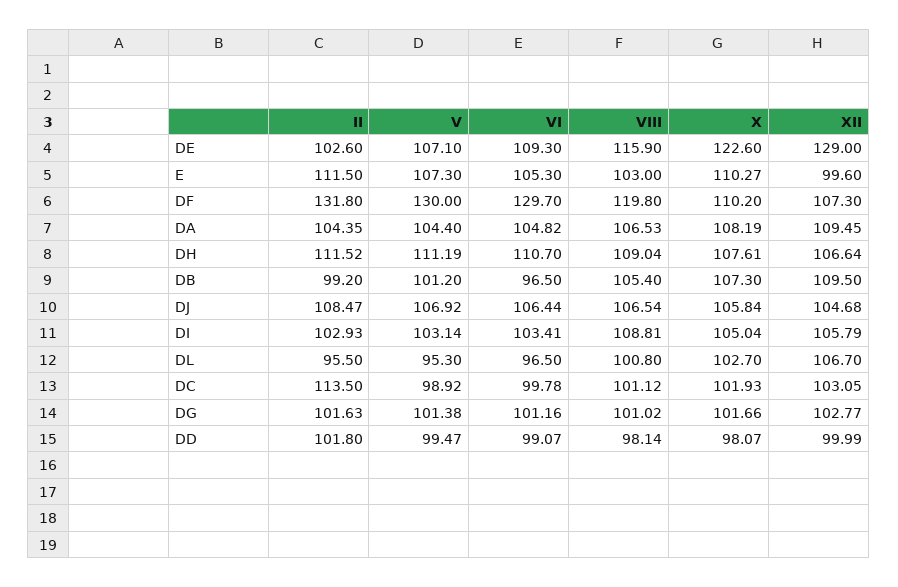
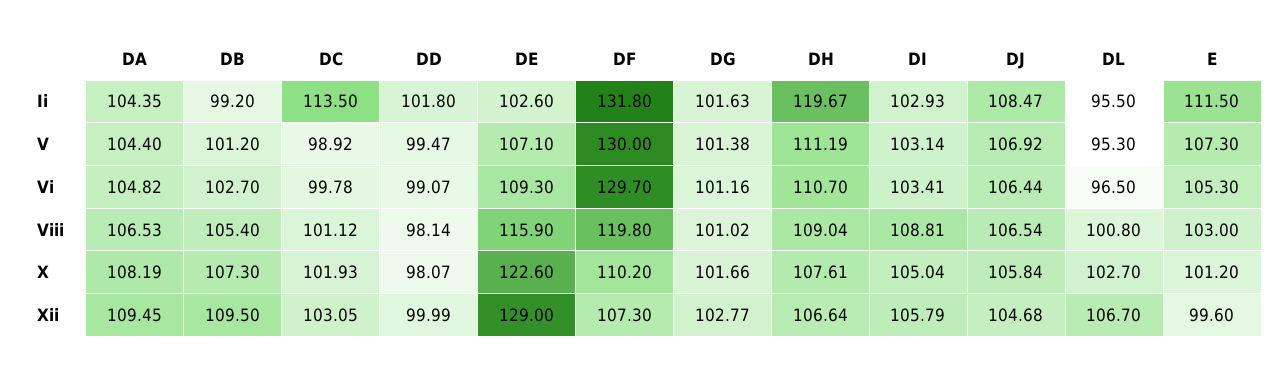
  {
    "II": {
      "DE": 102.6,
      "E": 111.5,
      "DF": 131.8,
      "DA": 104.35,
-     "DH": 111.52,
+     "DH": 119.67,
      "DB": 99.2,
      "DJ": 108.47,
      "DI": 102.93,
      "DL": 95.5,
      "DC": 113.5,
      "DG": 101.63,
      "DD": 101.8
    },
    "V": {
      "DE": 107.1,
      "E": 107.3,
      "DF": 130,
      "DA": 104.4,
      "DH": 111.19,
      "DB": 101.2,
      "DJ": 106.92,
      "DI": 103.14,
      "DL": 95.3,
      "DC": 98.92,
      "DG": 101.38,
      "DD": 99.47
    },
    "VI": {
      "DE": 109.3,
      "E": 105.3,
      "DF": 129.7,
      "DA": 104.82,
      "DH": 110.7,
-     "DB": 96.5,
+     "DB": 102.7,
      "DJ": 106.44,
      "DI": 103.41,
      "DL": 96.5,
      "DC": 99.78,
      "DG": 101.16,
      "DD": 99.07
    },
    "VIII": {
      "DE": 115.9,
      "E": 103,
      "DF": 119.8,
      "DA": 106.53,
      "DH": 109.04,
      "DB": 105.4,
      "DJ": 106.54,
      "DI": 108.81,
      "DL": 100.8,
      "DC": 101.12,
      "DG": 101.02,
      "DD": 98.14
    },
    "X": {
      "DE": 122.6,
-     "E": 110.27,
+     "E": 101.2,
      "DF": 110.2,
      "DA": 108.19,
      "DH": 107.61,
      "DB": 107.3,
      "DJ": 105.84,
      "DI": 105.04,
      "DL": 102.7,
      "DC": 101.93,
      "DG": 101.66,
      "DD": 98.07
    },
    "XII": {
      "DE": 129,
      "E": 99.6,
      "DF": 107.3,
      "DA": 109.45,
      "DH": 106.64,
      "DB": 109.5,
      "DJ": 104.68,
      "DI": 105.79,
      "DL": 106.7,
      "DC": 103.05,
      "DG": 102.77,
      "DD": 99.99
    }
  }

